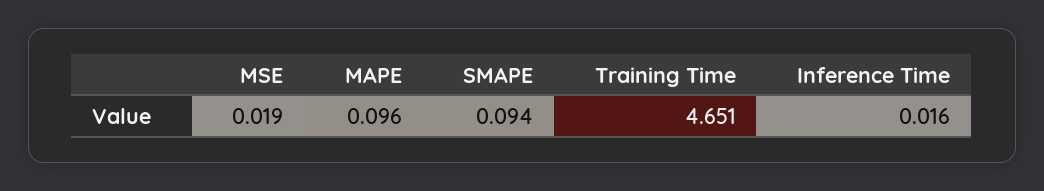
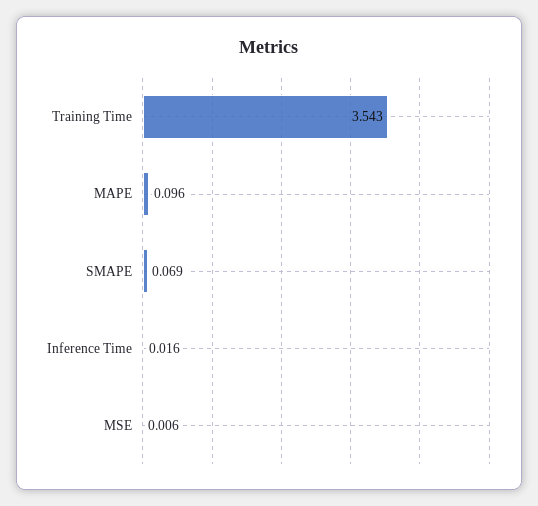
  {
-   "MSE": 0.019,
+   "MSE": 0.006,
    "MAPE": 0.096,
-   "SMAPE": 0.094,
+   "SMAPE": 0.069,
-   "Training Time": 4.651,
+   "Training Time": 3.543,
    "Inference Time": 0.016
  }

